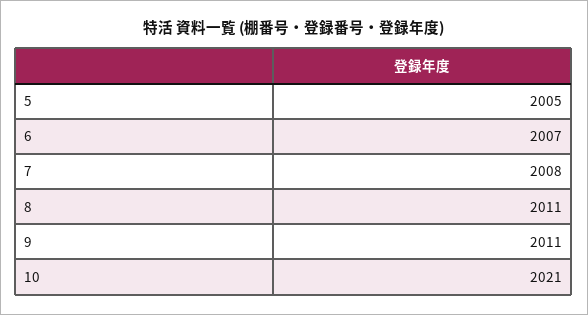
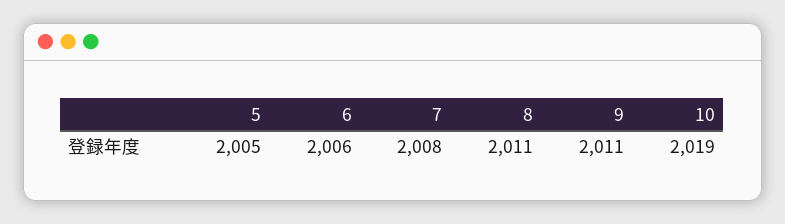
  {
    "5": 2005,
-   "6": 2007,
+   "6": 2006,
    "7": 2008,
    "8": 2011,
    "9": 2011,
-   "10": 2021
+   "10": 2019
  }

